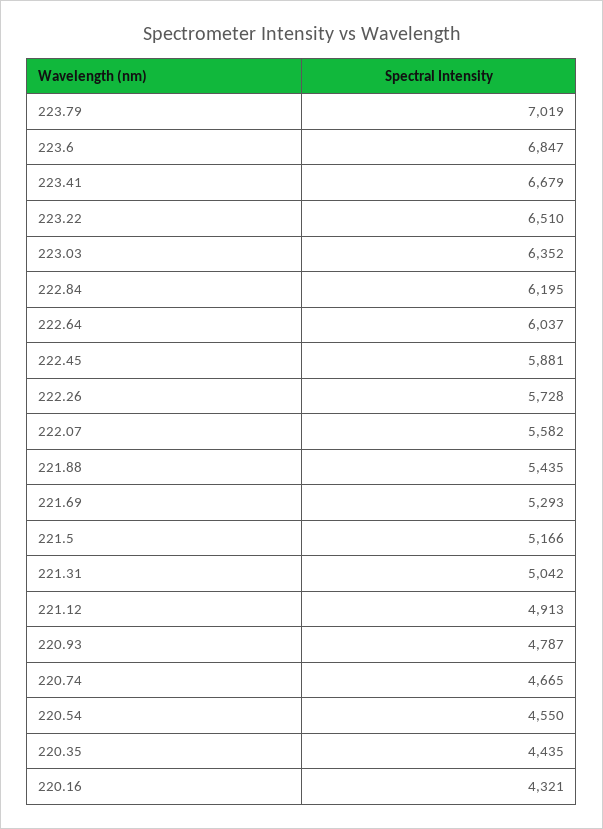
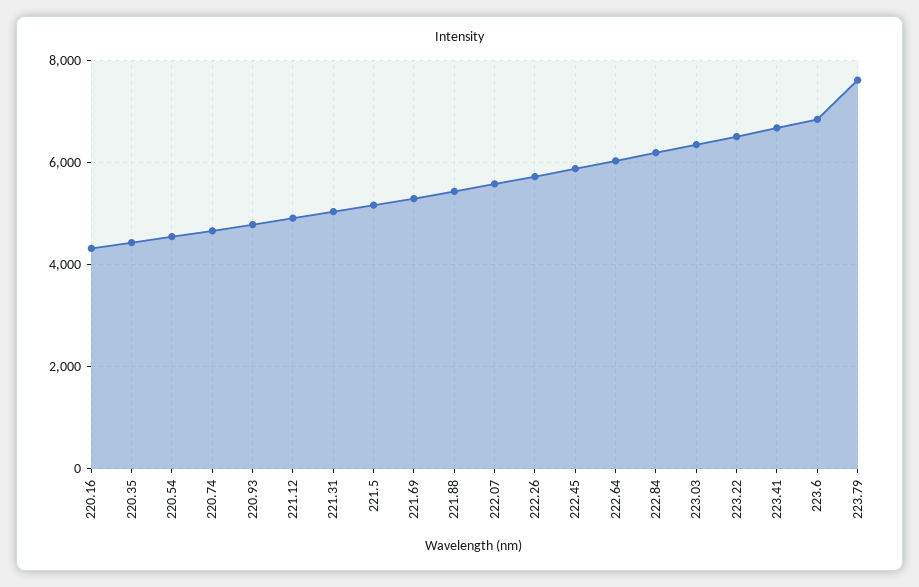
  {
-   "223.79": 7019,
+   "223.79": 7600,
    "223.6": 6847,
    "223.41": 6679,
    "223.22": 6510,
    "223.03": 6352,
    "222.84": 6195,
    "222.64": 6037,
    "222.45": 5881,
    "222.26": 5728,
    "222.07": 5582,
    "221.88": 5435,
    "221.69": 5293,
    "221.5": 5166,
    "221.31": 5042,
    "221.12": 4913,
    "220.93": 4787,
    "220.74": 4665,
    "220.54": 4550,
    "220.35": 4435,
    "220.16": 4321
  }

